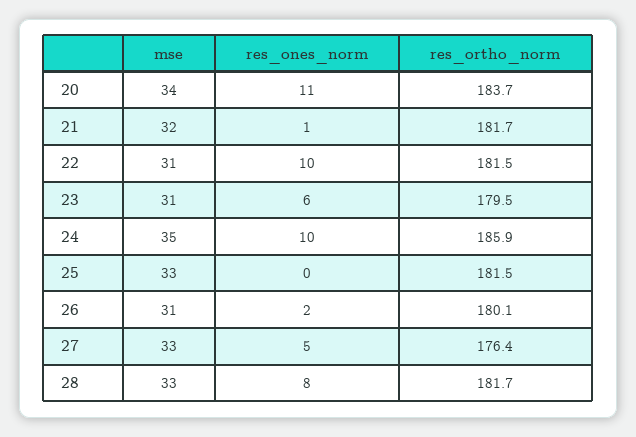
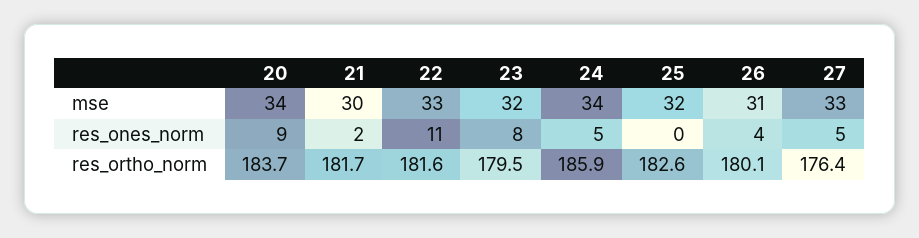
  {
    "mse": {
      "20": 34,
-     "21": 32,
+     "21": 30,
-     "22": 31,
+     "22": 33,
-     "23": 31,
+     "23": 32,
-     "24": 35,
+     "24": 34,
-     "25": 33,
+     "25": 32,
      "26": 31,
-     "27": 33,
+     "27": 33
-     "28": 33
    },
    "res_ones_norm": {
-     "20": 11,
+     "20": 9,
-     "21": 1,
+     "21": 2,
-     "22": 10,
+     "22": 11,
-     "23": 6,
+     "23": 8,
-     "24": 10,
+     "24": 5,
      "25": 0,
-     "26": 2,
+     "26": 4,
-     "27": 5,
+     "27": 5
-     "28": 8
    },
    "res_ortho_norm": {
      "20": 183.7,
      "21": 181.7,
-     "22": 181.5,
+     "22": 181.6,
      "23": 179.5,
      "24": 185.9,
-     "25": 181.5,
+     "25": 182.6,
      "26": 180.1,
-     "27": 176.4,
+     "27": 176.4
-     "28": 181.7
    }
  }

